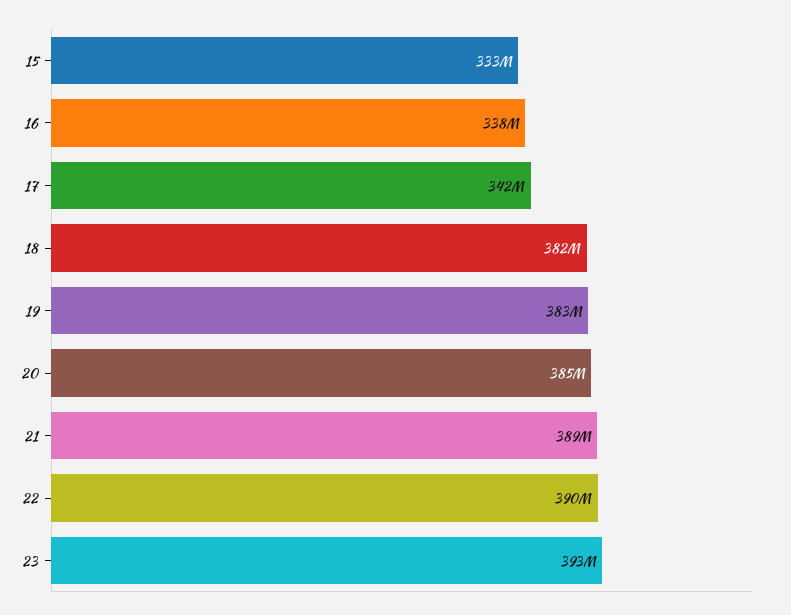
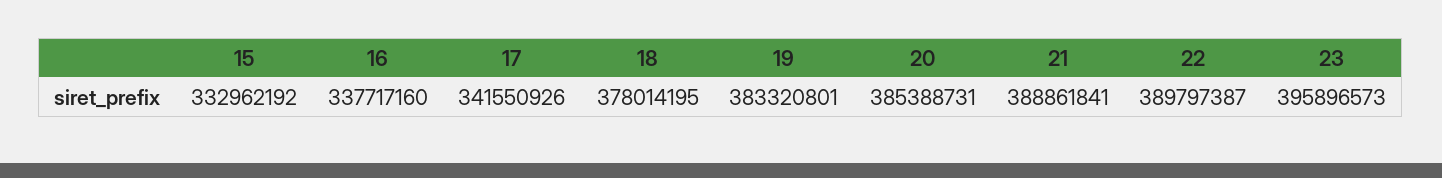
  {
    "15": 332962192,
    "16": 337717160,
    "17": 341550926,
-   "18": 382000000,
+   "18": 378014195,
    "19": 383320801,
    "20": 385388731,
    "21": 388861841,
    "22": 389797387,
-   "23": 393000000
+   "23": 395896573
  }

